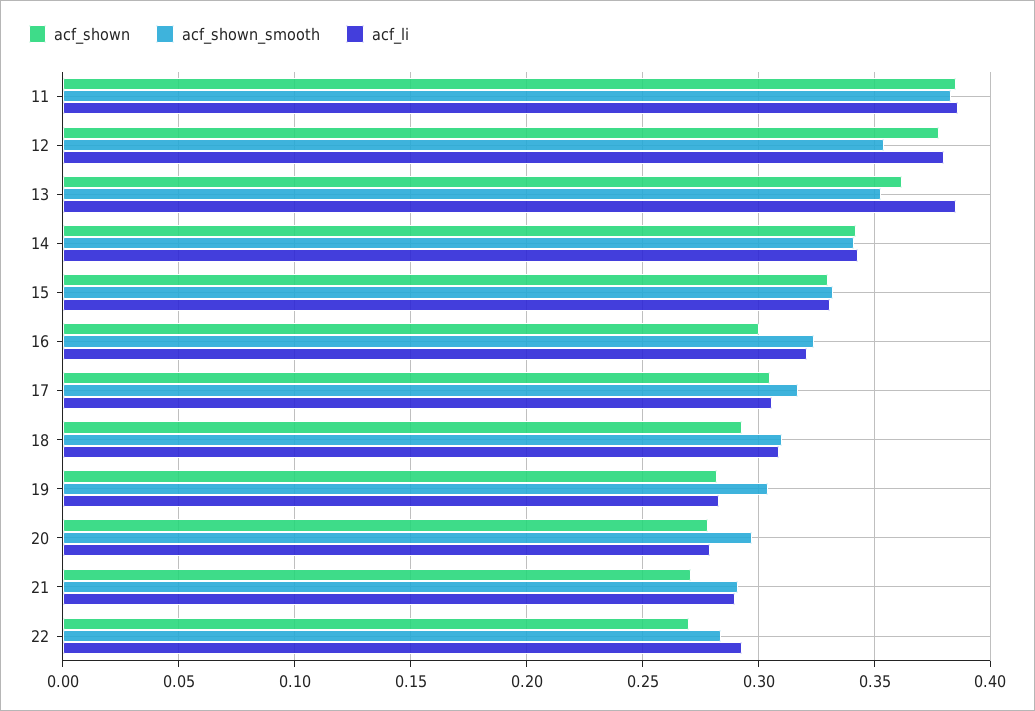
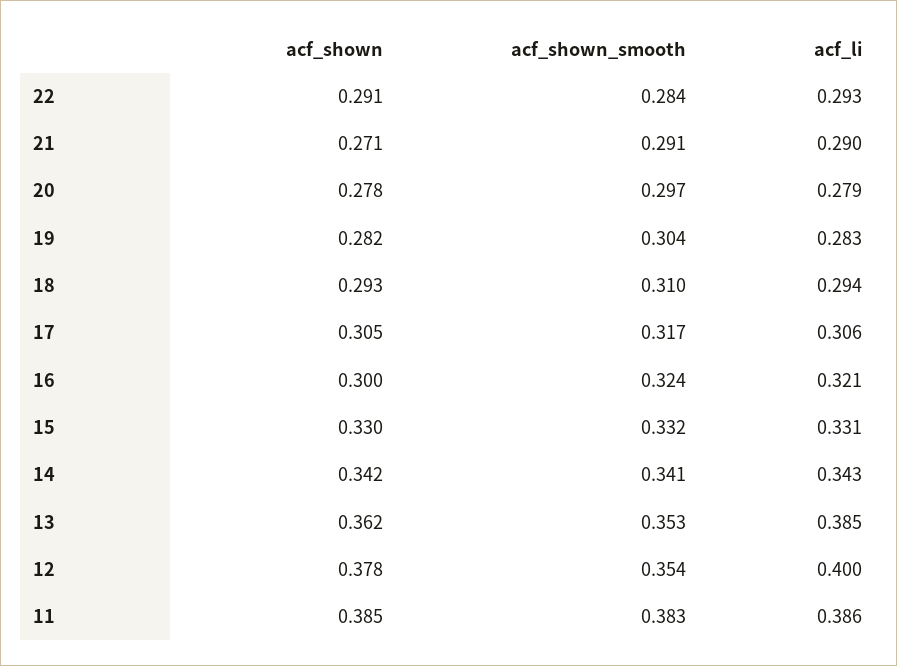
  {
    "acf_shown": {
      "11": 0.385,
      "12": 0.378,
      "13": 0.362,
      "14": 0.342,
      "15": 0.33,
      "16": 0.3,
      "17": 0.305,
      "18": 0.293,
      "19": 0.282,
      "20": 0.278,
      "21": 0.271,
-     "22": 0.27
+     "22": 0.291
    },
    "acf_shown_smooth": {
      "11": 0.383,
      "12": 0.354,
      "13": 0.353,
      "14": 0.341,
      "15": 0.332,
      "16": 0.324,
      "17": 0.317,
      "18": 0.31,
      "19": 0.304,
      "20": 0.297,
      "21": 0.291,
      "22": 0.284
    },
    "acf_li": {
      "11": 0.386,
-     "12": 0.38,
+     "12": 0.4,
      "13": 0.385,
      "14": 0.343,
      "15": 0.331,
      "16": 0.321,
      "17": 0.306,
-     "18": 0.31,
+     "18": 0.294,
      "19": 0.283,
      "20": 0.279,
      "21": 0.29,
      "22": 0.293
    }
  }

